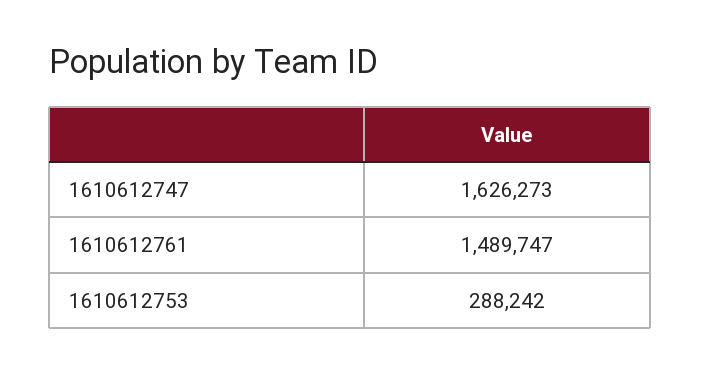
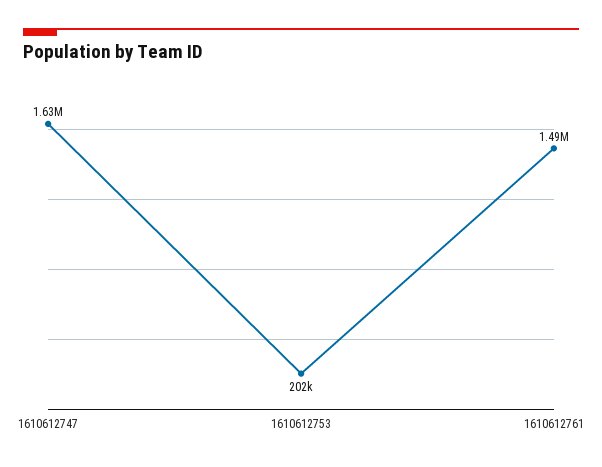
  {
    "1610612747": 1626273,
    "1610612761": 1489747,
-   "1610612753": 288242
+   "1610612753": 202000
  }

